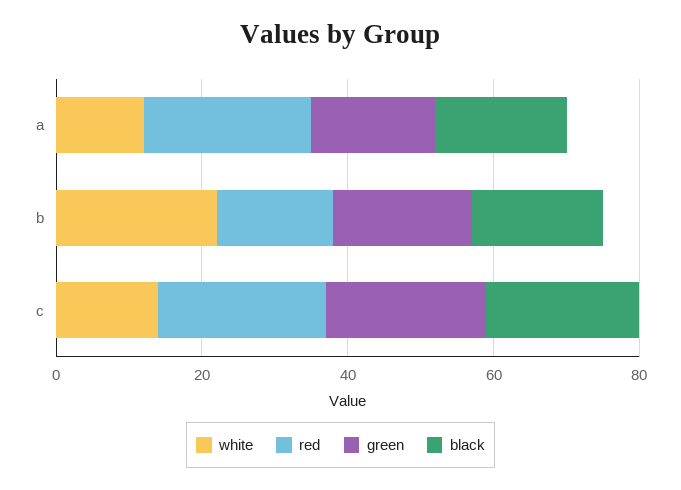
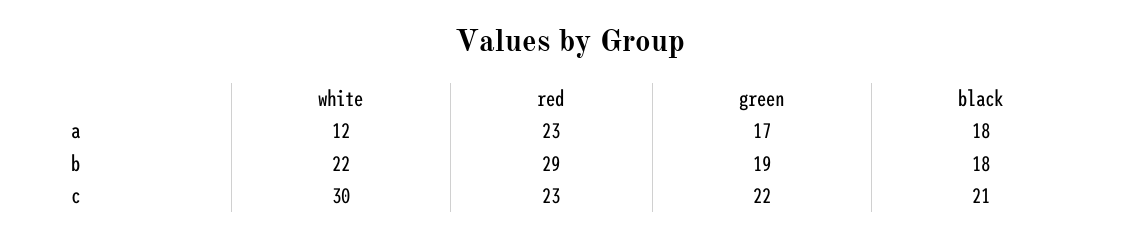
  {
    "white": {
      "a": 12,
      "b": 22,
-     "c": 15
+     "c": 30
    },
    "red": {
      "a": 23,
-     "b": 15,
+     "b": 29,
      "c": 23
    },
    "green": {
      "a": 17,
      "b": 19,
      "c": 22
    },
    "black": {
      "a": 18,
      "b": 18,
      "c": 21
    }
  }

